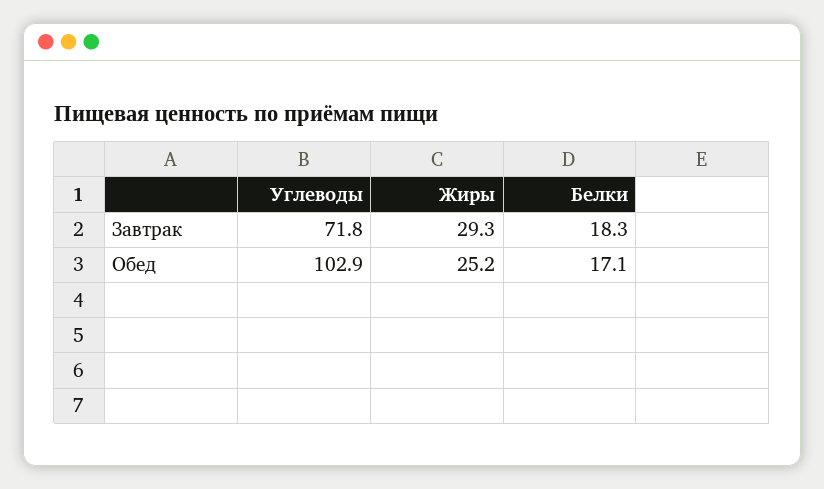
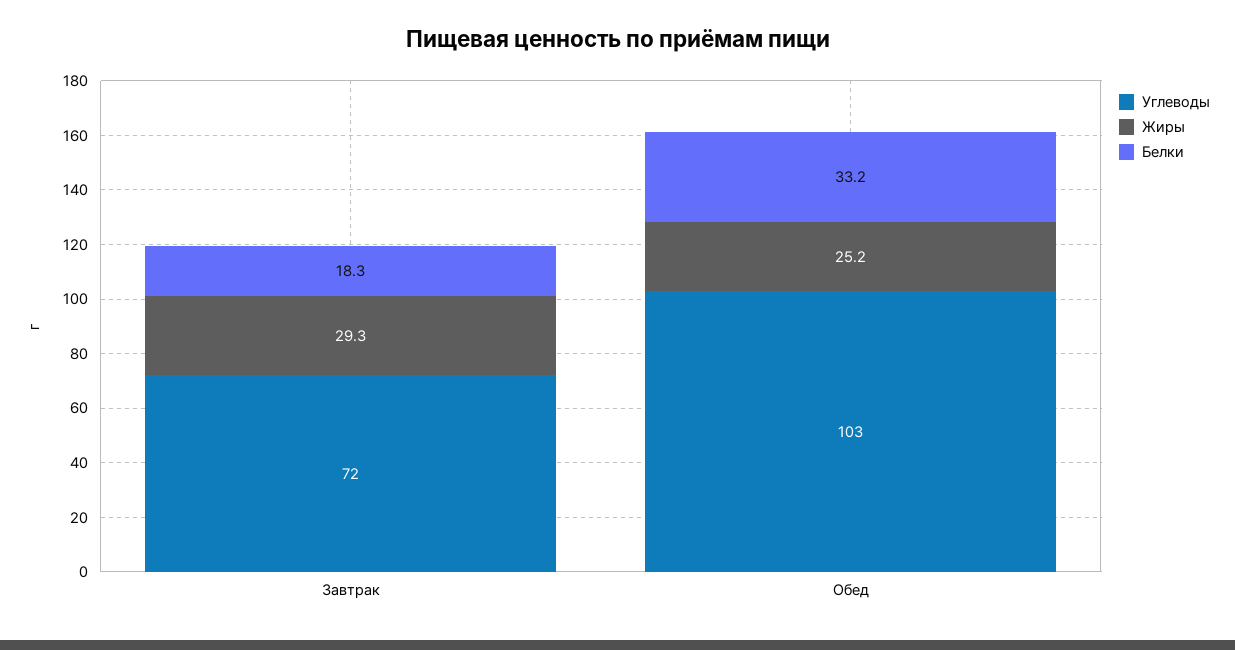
  {
    "Углеводы": {
      "Завтрак": 71.8,
      "Обед": 102.9
    },
    "Жиры": {
      "Завтрак": 29.3,
      "Обед": 25.2
    },
    "Белки": {
      "Завтрак": 18.3,
-     "Обед": 17.1
+     "Обед": 33.2
    }
  }

